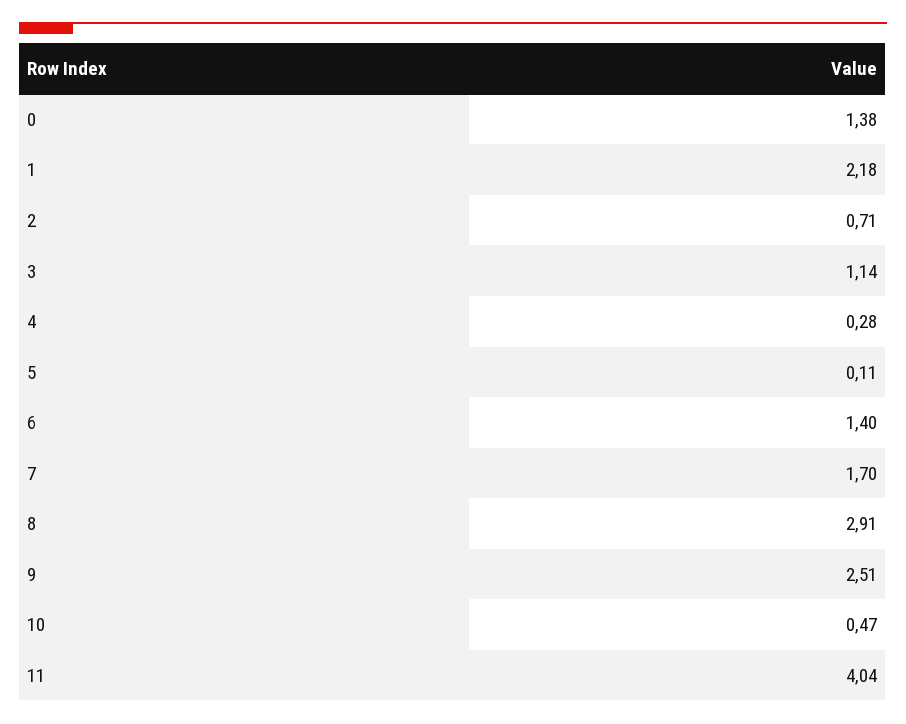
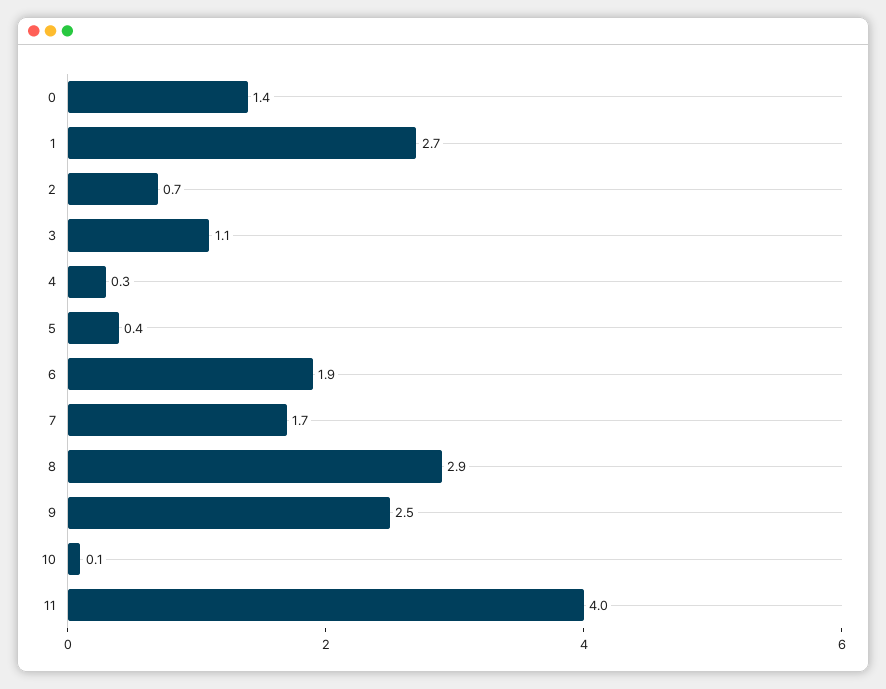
  {
    "0": 1.38,
-   "1": 2.18,
+   "1": 2.7,
    "2": 0.71,
    "3": 1.14,
    "4": 0.28,
-   "5": 0.11,
+   "5": 0.4,
-   "6": 1.4,
+   "6": 1.9,
    "7": 1.7,
    "8": 2.91,
    "9": 2.51,
-   "10": 0.47,
+   "10": 0.1,
    "11": 4.04
  }

